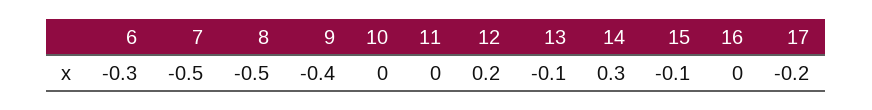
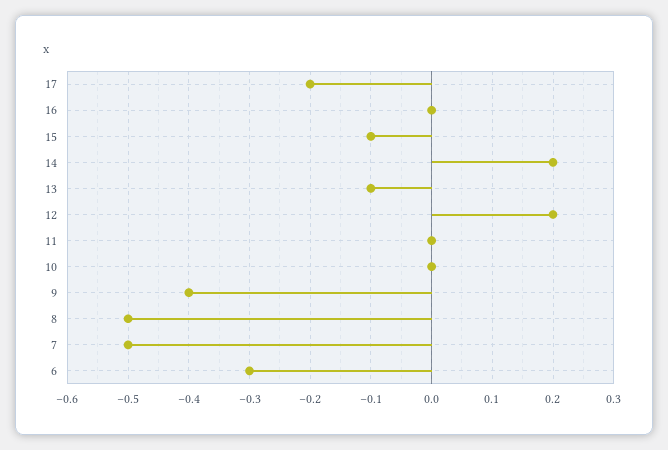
  {
    "6": -0.3,
    "7": -0.5,
    "8": -0.5,
    "9": -0.4,
    "10": 0,
    "11": 0,
    "12": 0.2,
    "13": -0.1,
-   "14": 0.3,
+   "14": 0.2,
    "15": -0.1,
    "16": 0,
    "17": -0.2
  }

